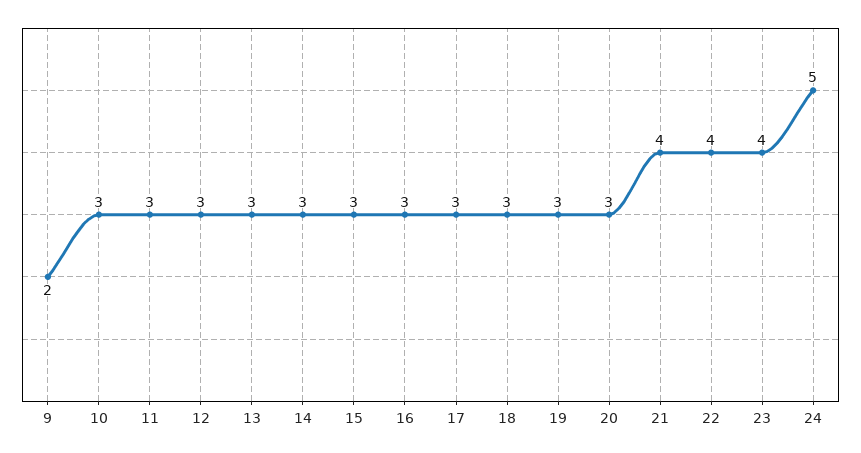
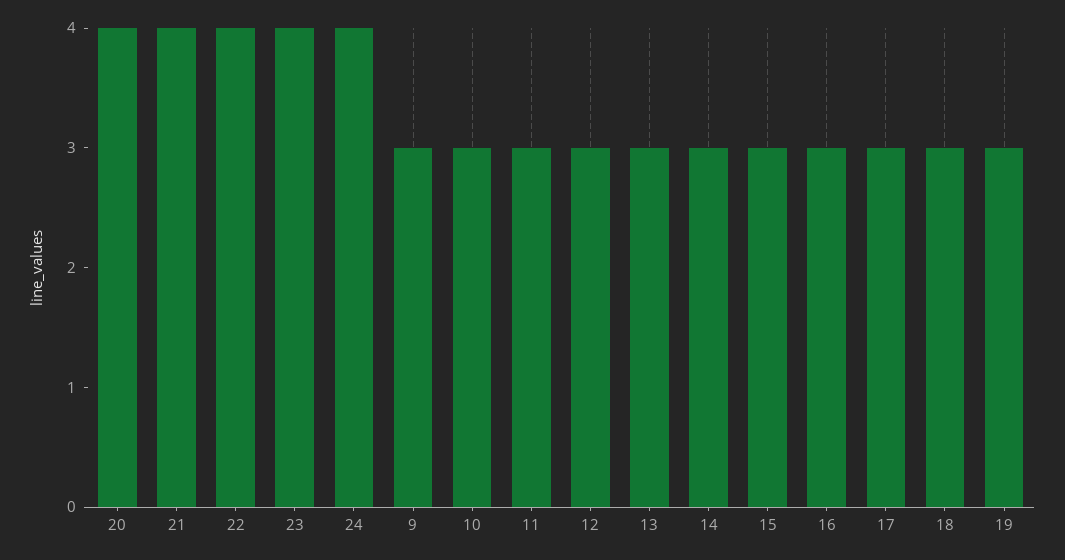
  {
-   "9": 2,
+   "9": 3,
    "10": 3,
    "11": 3,
    "12": 3,
    "13": 3,
    "14": 3,
    "15": 3,
    "16": 3,
    "17": 3,
    "18": 3,
    "19": 3,
-   "20": 3,
+   "20": 4,
    "21": 4,
    "22": 4,
    "23": 4,
-   "24": 5
+   "24": 4
  }

